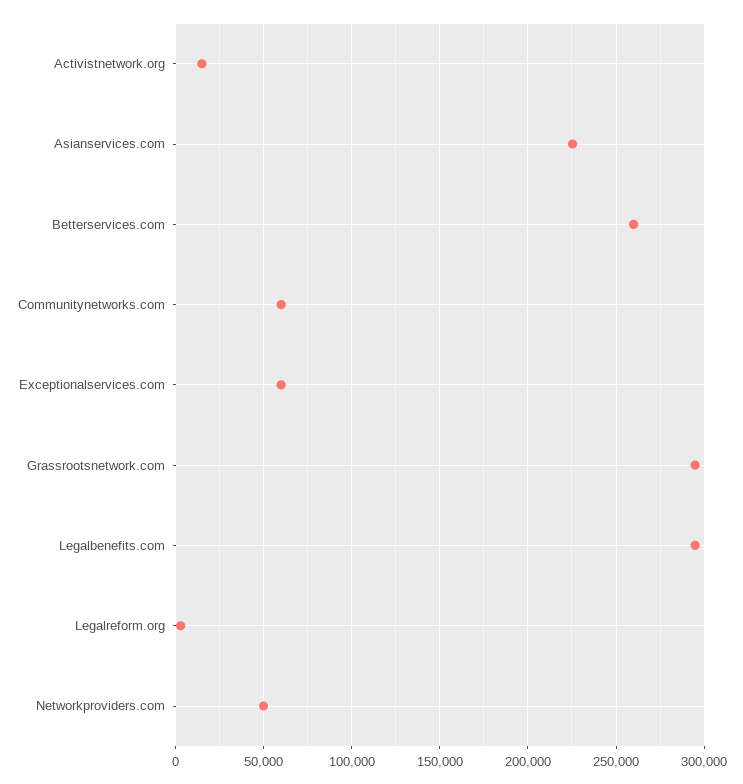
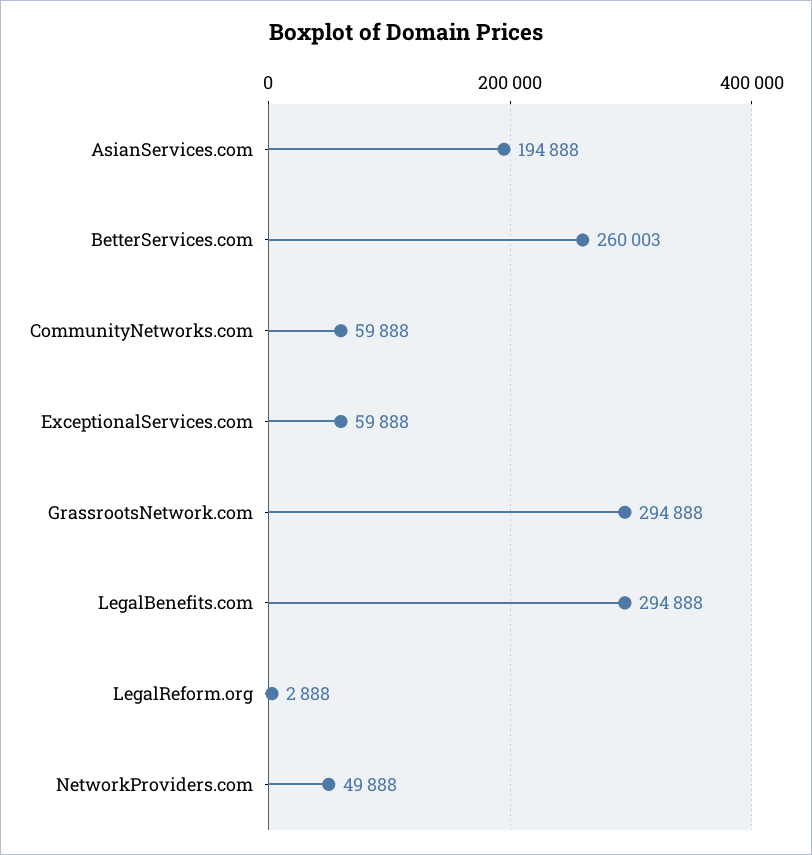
  {
-   "Activistnetwork.org": 15000,
-   "Asianservices.com": 225000,
+   "Asianservices.com": 194888,
    "Betterservices.com": 260003,
    "Communitynetworks.com": 59888,
    "Exceptionalservices.com": 59888,
    "Grassrootsnetwork.com": 294888,
    "Legalbenefits.com": 294888,
    "Legalreform.org": 2888,
    "Networkproviders.com": 49888
  }

